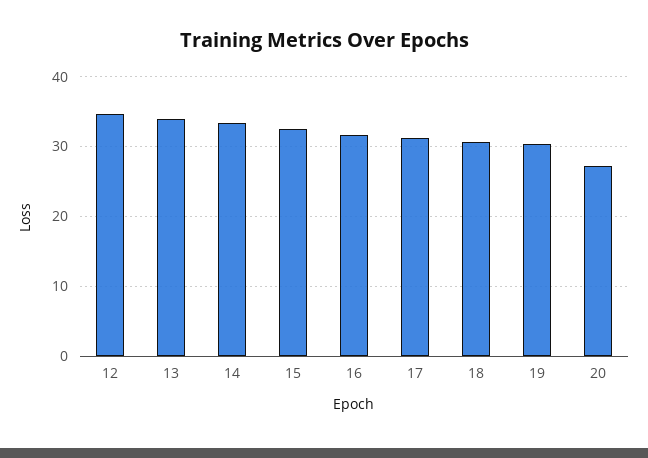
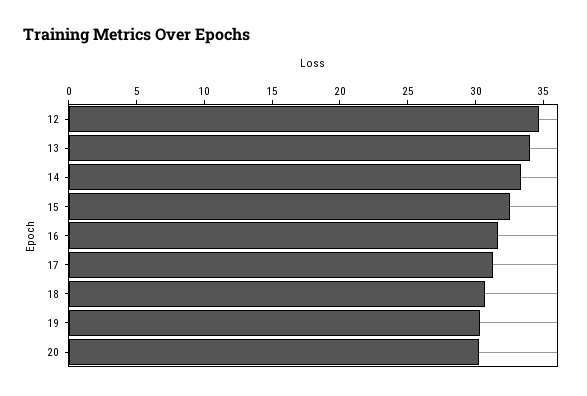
  {
    "12": 35,
    "13": 34,
    "14": 33,
    "15": 33,
    "16": 32,
    "17": 31,
    "18": 31,
    "19": 30,
-   "20": 27
+   "20": 30
  }

